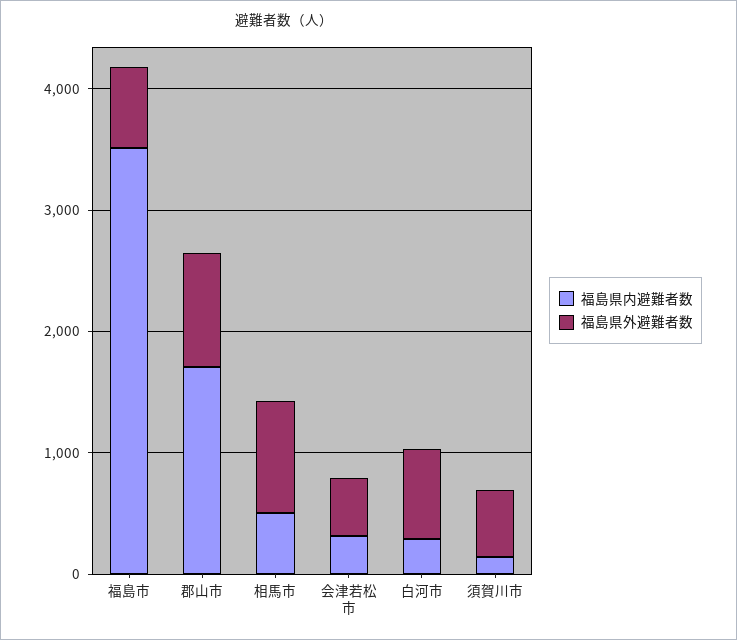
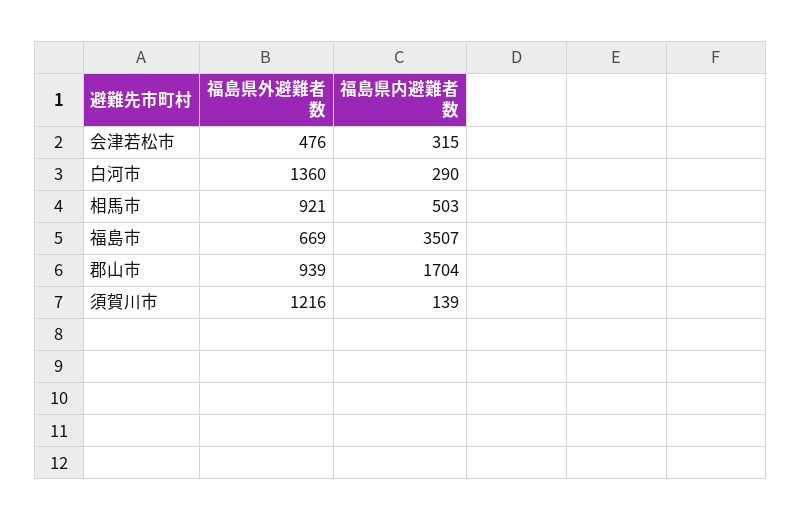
  {
    "福島県内避難者数": {
      "福島市": 3507,
      "郡山市": 1704,
      "相馬市": 503,
      "会津若松市": 315,
      "白河市": 290,
      "須賀川市": 139
    },
    "福島県外避難者数": {
      "福島市": 669,
      "郡山市": 939,
      "相馬市": 921,
      "会津若松市": 476,
-     "白河市": 800,
+     "白河市": 1360,
-     "須賀川市": 600
+     "須賀川市": 1216
    }
  }

